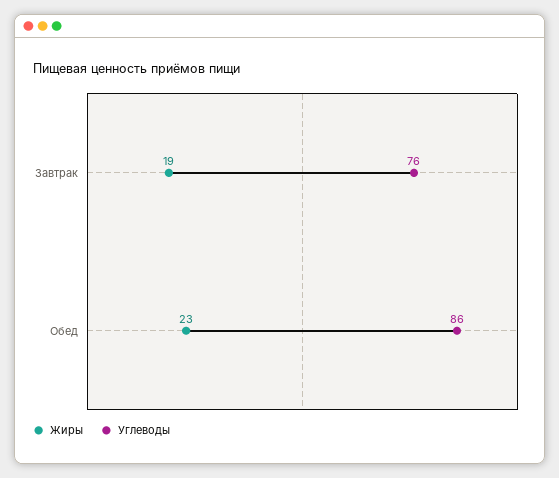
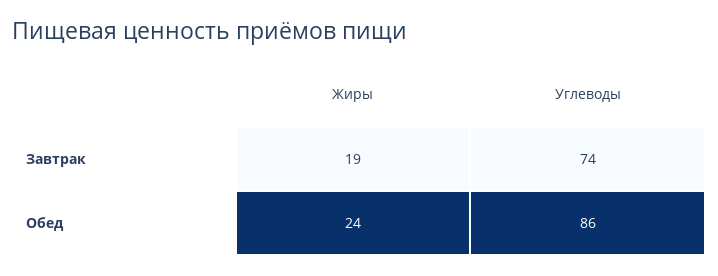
  {
    "Жиры": {
      "Завтрак": 19,
-     "Обед": 23
+     "Обед": 24
    },
    "Углеводы": {
-     "Завтрак": 76,
+     "Завтрак": 74,
      "Обед": 86
    }
  }

